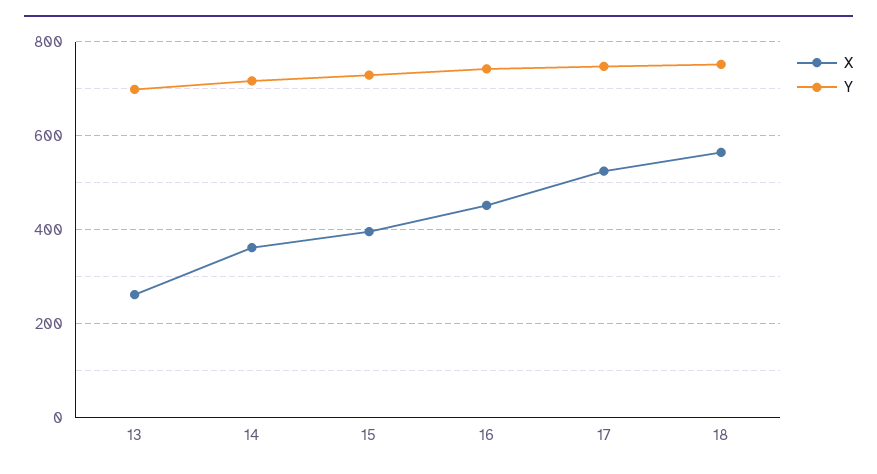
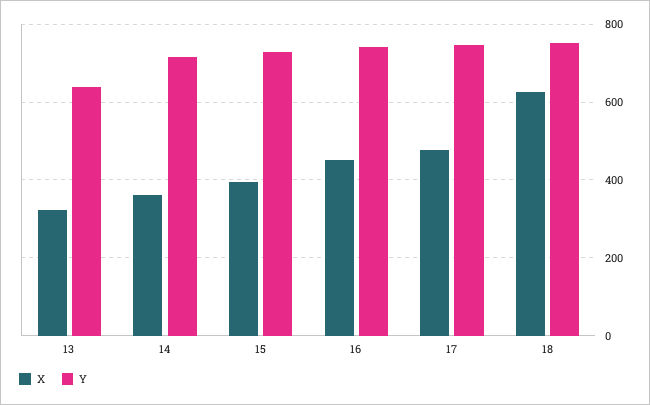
  {
    "X": {
-     "13": 260,
+     "13": 320,
      "14": 360,
      "15": 400,
      "16": 460,
-     "17": 520,
+     "17": 480,
-     "18": 560
+     "18": 620
    },
    "Y": {
-     "13": 700,
+     "13": 640,
      "14": 720,
      "15": 720,
      "16": 740,
      "17": 740,
      "18": 760
    }
  }

